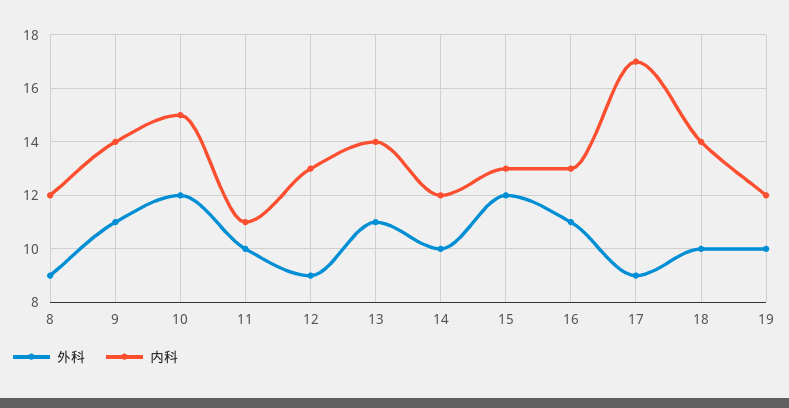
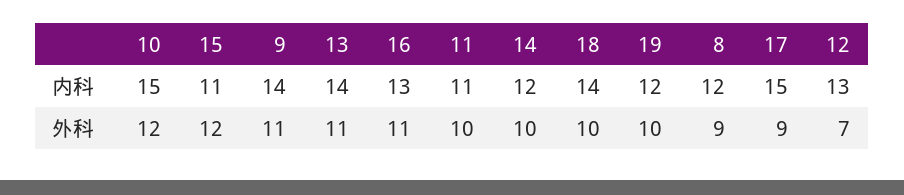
  {
    "外科": {
      "8": 9,
      "9": 11,
      "10": 12,
      "11": 10,
-     "12": 9,
+     "12": 7,
      "13": 11,
      "14": 10,
      "15": 12,
      "16": 11,
      "17": 9,
      "18": 10,
      "19": 10
    },
    "内科": {
      "8": 12,
      "9": 14,
      "10": 15,
      "11": 11,
      "12": 13,
      "13": 14,
      "14": 12,
-     "15": 13,
+     "15": 11,
      "16": 13,
-     "17": 17,
+     "17": 15,
      "18": 14,
      "19": 12
    }
  }

